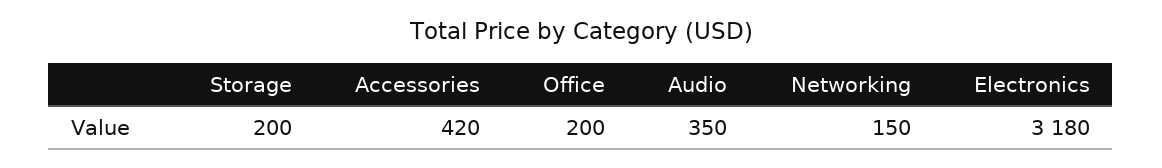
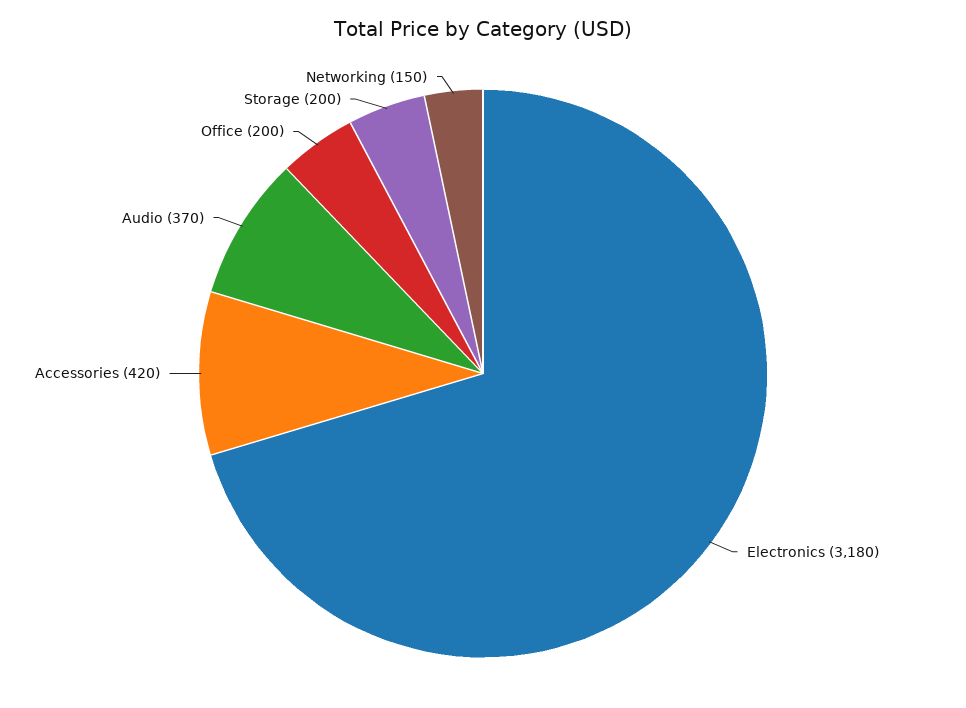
  {
    "Storage": 200,
    "Accessories": 420,
    "Office": 200,
-   "Audio": 350,
+   "Audio": 370,
    "Networking": 150,
    "Electronics": 3180
  }

